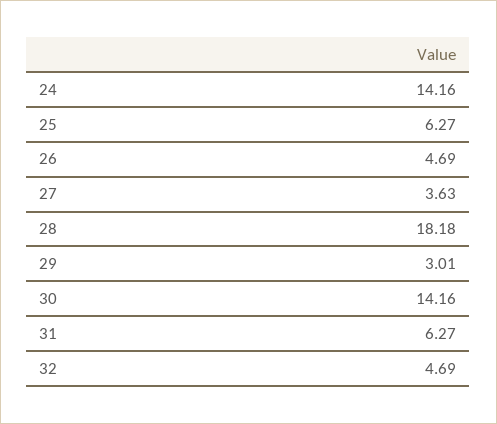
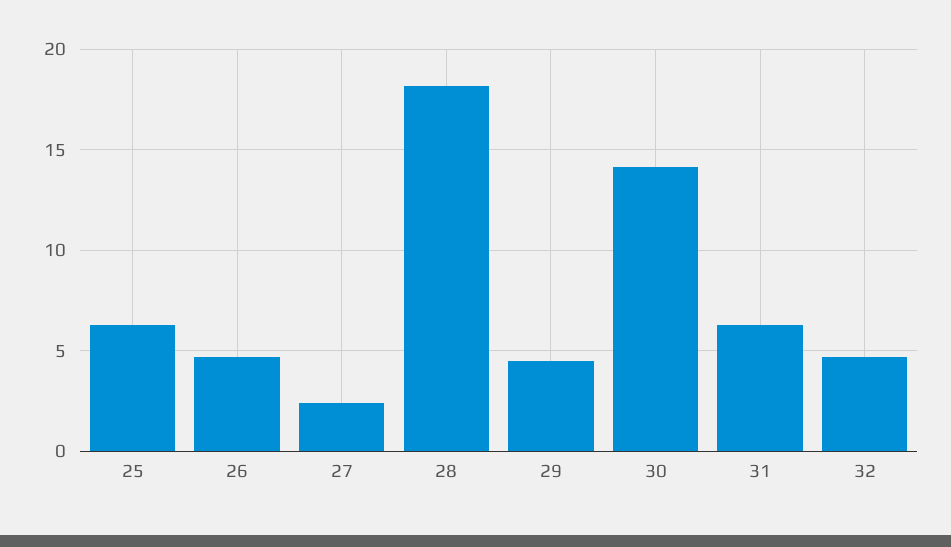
  {
-   "24": 14.16,
    "25": 6.27,
    "26": 4.69,
-   "27": 3.63,
+   "27": 2.5,
    "28": 18.18,
-   "29": 3.01,
+   "29": 4.5,
    "30": 14.16,
    "31": 6.27,
    "32": 4.69
  }

